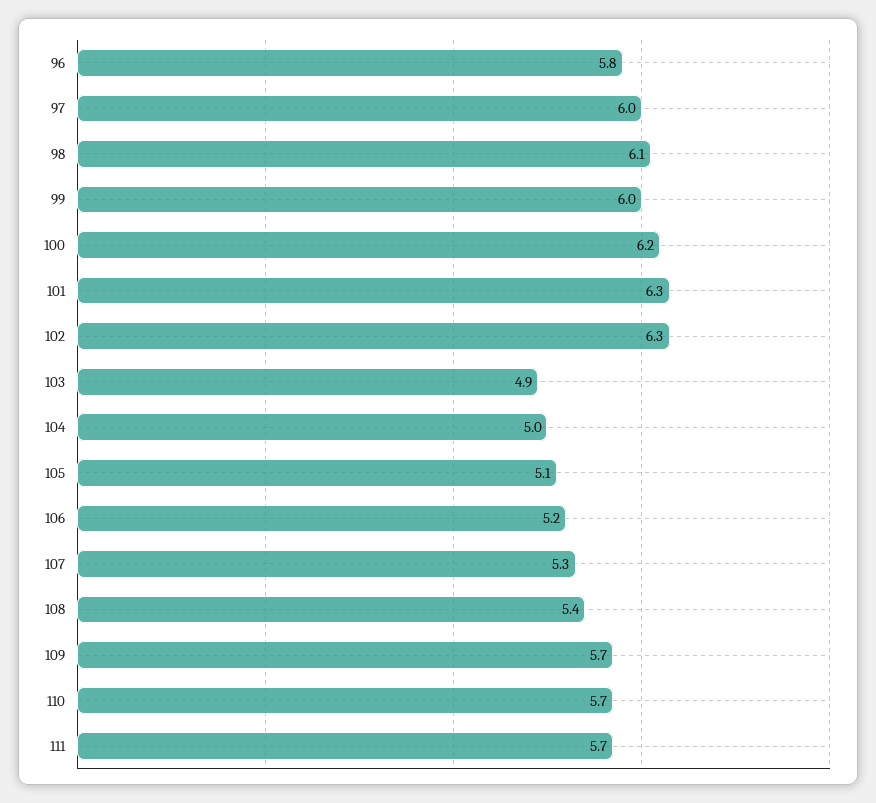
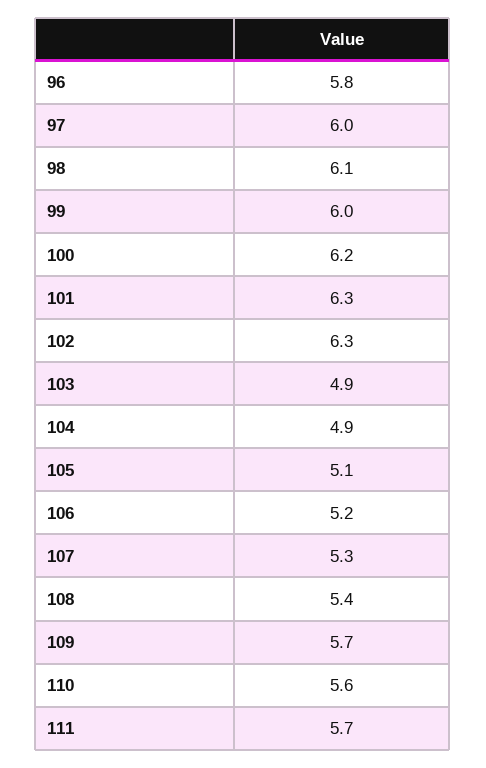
  {
    "96": 5.8,
    "97": 6,
    "98": 6.1,
    "99": 6,
    "100": 6.2,
    "101": 6.3,
    "102": 6.3,
    "103": 4.9,
-   "104": 5,
+   "104": 4.9,
    "105": 5.1,
    "106": 5.2,
    "107": 5.3,
    "108": 5.4,
    "109": 5.7,
-   "110": 5.7,
+   "110": 5.6,
    "111": 5.7
  }

